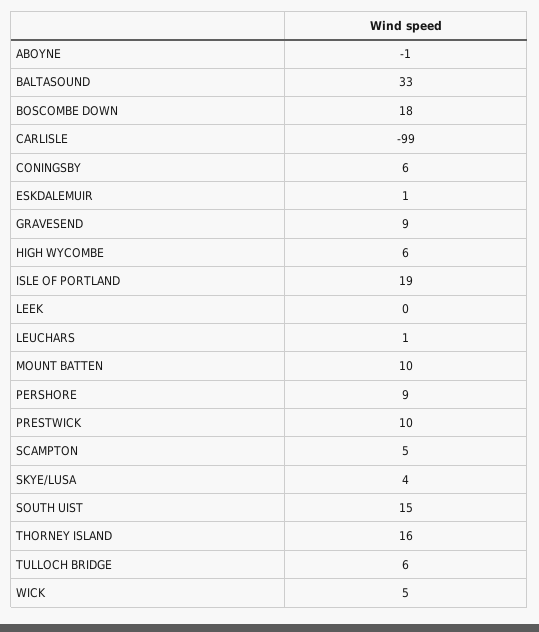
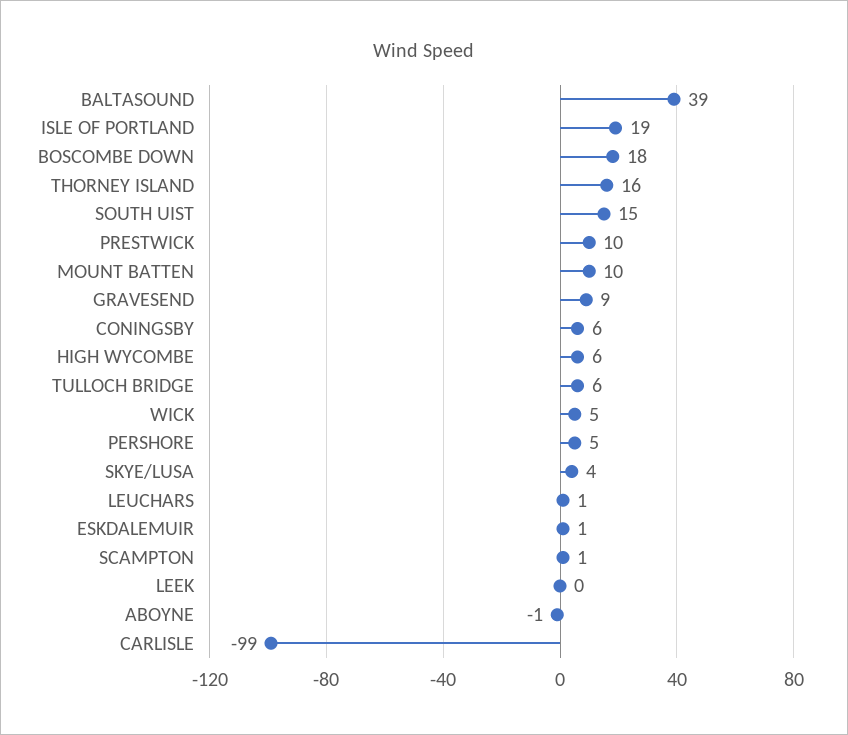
  {
    "ABOYNE": -1,
-   "BALTASOUND": 33,
+   "BALTASOUND": 39,
    "BOSCOMBE DOWN": 18,
    "CARLISLE": -99,
    "CONINGSBY": 6,
    "ESKDALEMUIR": 1,
    "GRAVESEND": 9,
    "HIGH WYCOMBE": 6,
    "ISLE OF PORTLAND": 19,
    "LEEK": 0,
    "LEUCHARS": 1,
    "MOUNT BATTEN": 10,
-   "PERSHORE": 9,
+   "PERSHORE": 5,
    "PRESTWICK": 10,
-   "SCAMPTON": 5,
+   "SCAMPTON": 1,
    "SKYE/LUSA": 4,
    "SOUTH UIST": 15,
    "THORNEY ISLAND": 16,
    "TULLOCH BRIDGE": 6,
    "WICK": 5
  }

